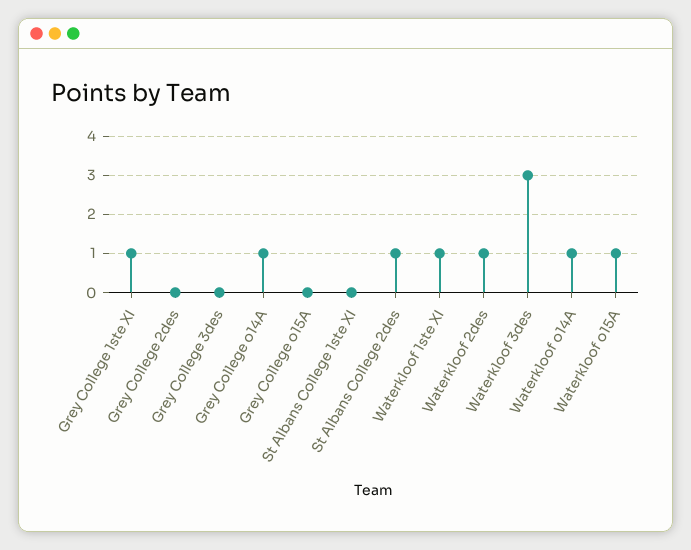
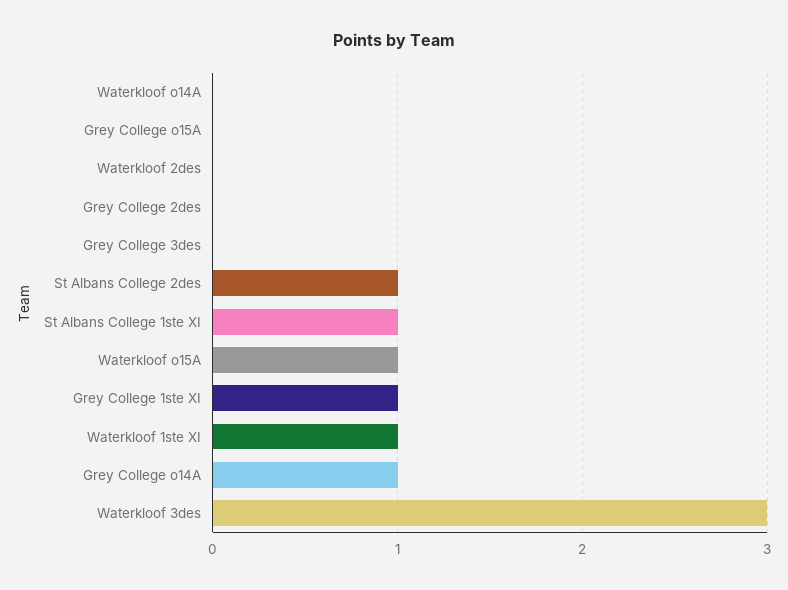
  {
    "Grey College 1ste XI": 1,
    "Grey College 2des": 0,
    "Grey College 3des": 0,
    "Grey College o14A": 1,
    "Grey College o15A": 0,
-   "St Albans College 1ste XI": 0,
+   "St Albans College 1ste XI": 1,
    "St Albans College 2des": 1,
    "Waterkloof 1ste XI": 1,
-   "Waterkloof 2des": 1,
+   "Waterkloof 2des": 0,
    "Waterkloof 3des": 3,
-   "Waterkloof o14A": 1,
+   "Waterkloof o14A": 0,
    "Waterkloof o15A": 1
  }

